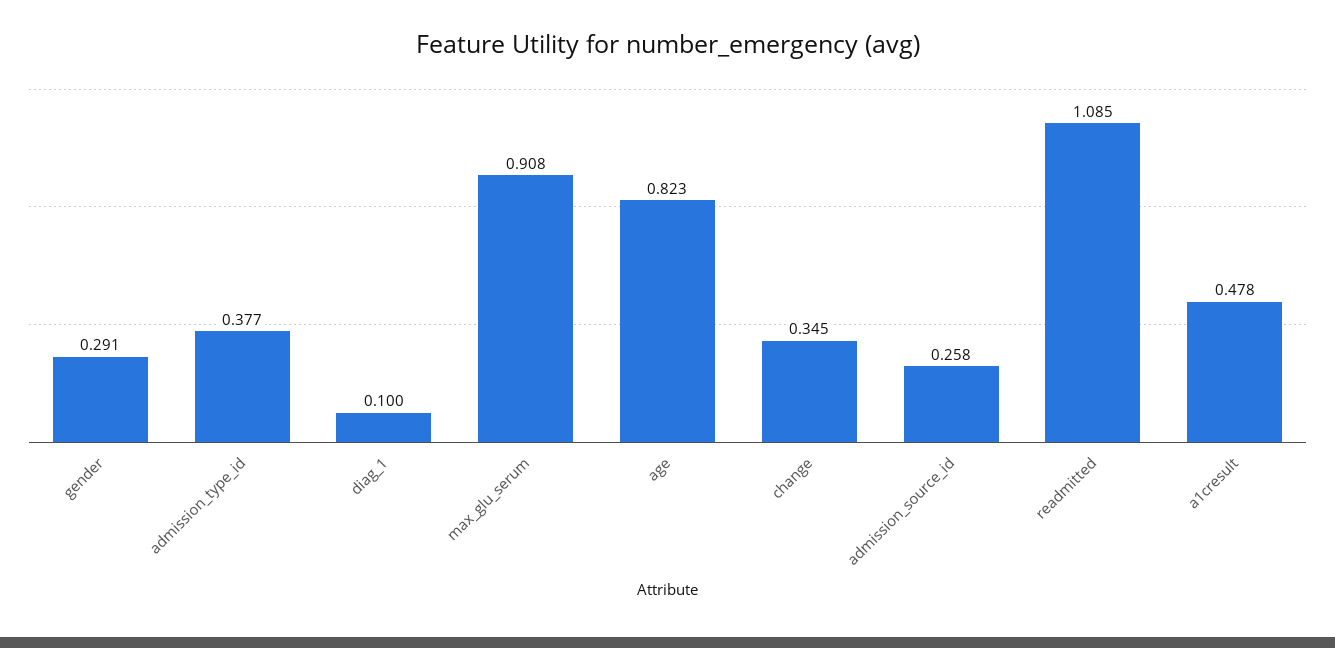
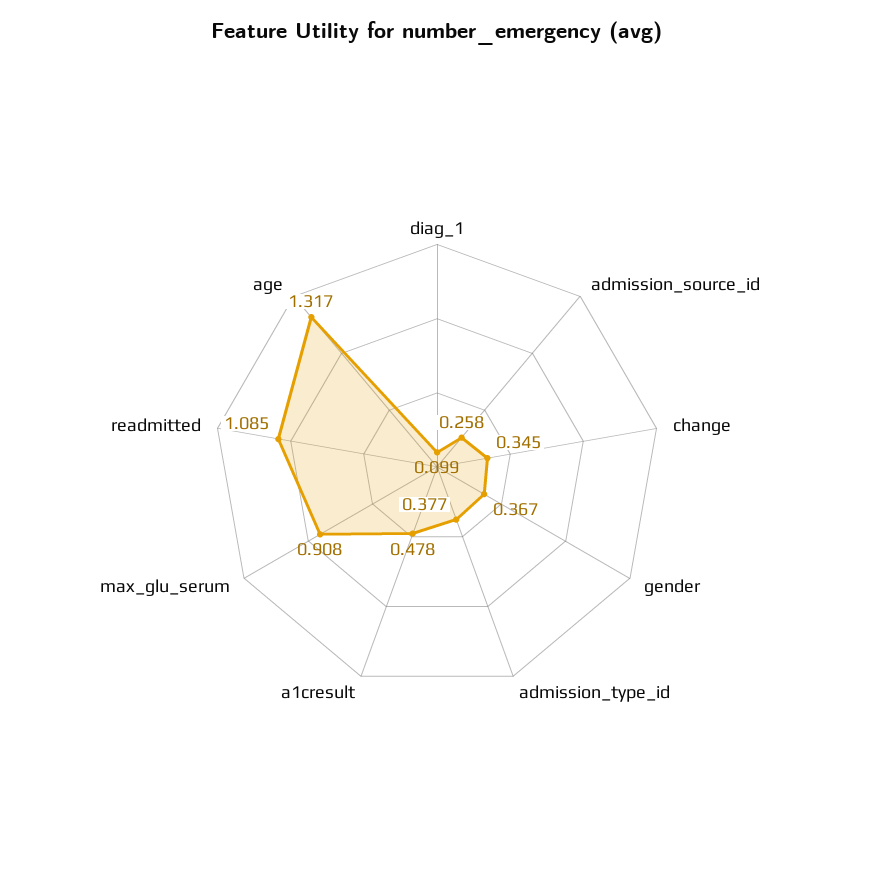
  {
-   "gender": 0.291,
+   "gender": 0.367,
    "admission_type_id": 0.377,
-   "diag_1": 0.1,
+   "diag_1": 0.099,
    "max_glu_serum": 0.908,
-   "age": 0.823,
+   "age": 1.317,
    "change": 0.345,
    "admission_source_id": 0.258,
    "readmitted": 1.085,
    "a1cresult": 0.478
  }

